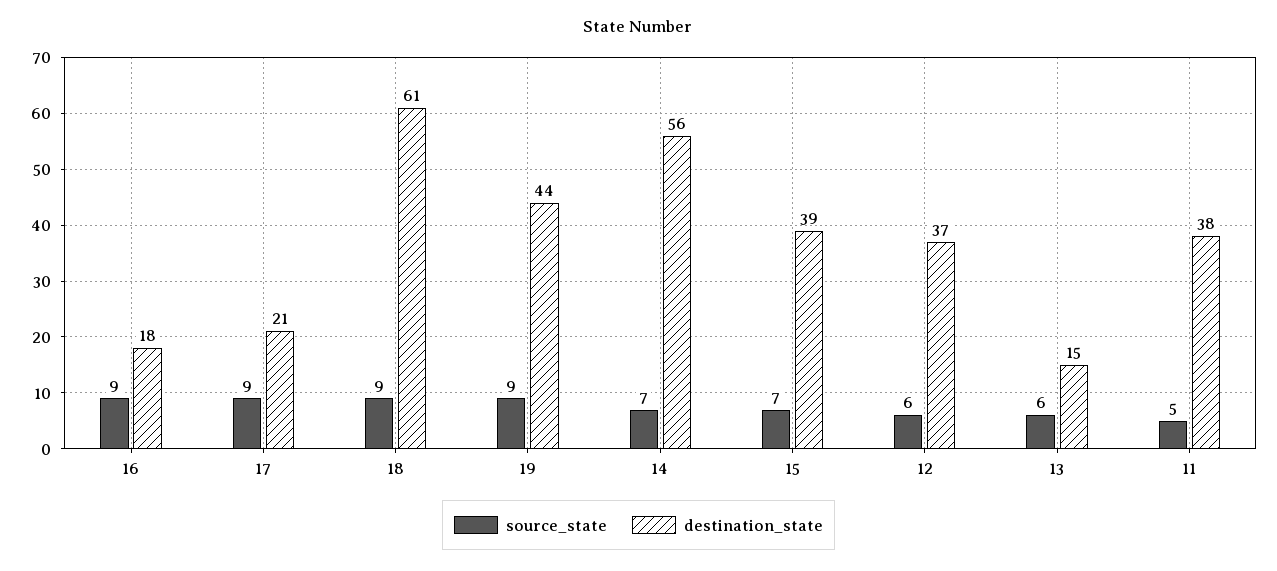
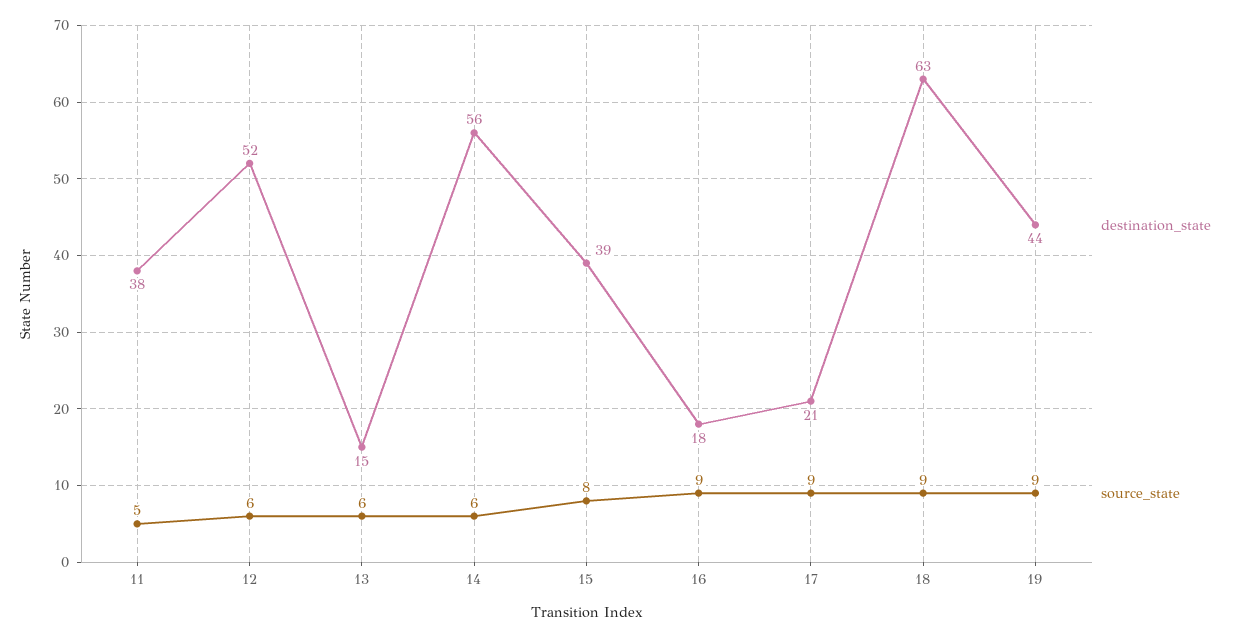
  {
    "source_state": {
      "16": 9,
      "17": 9,
      "18": 9,
      "19": 9,
-     "14": 7,
+     "14": 6,
-     "15": 7,
+     "15": 8,
      "12": 6,
      "13": 6,
      "11": 5
    },
    "destination_state": {
      "16": 18,
      "17": 21,
-     "18": 61,
+     "18": 63,
      "19": 44,
      "14": 56,
      "15": 39,
-     "12": 37,
+     "12": 52,
      "13": 15,
      "11": 38
    }
  }

